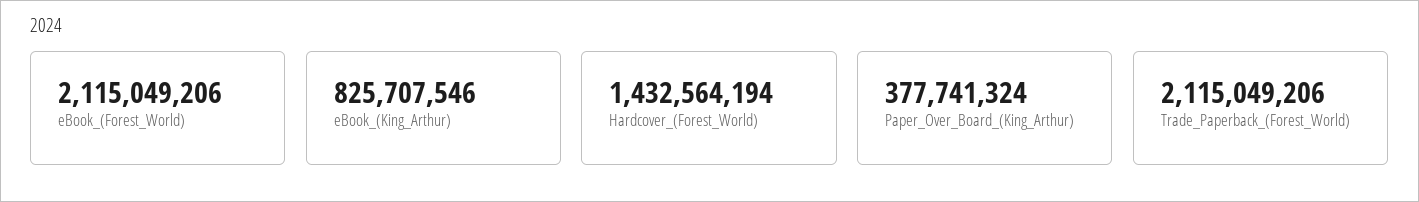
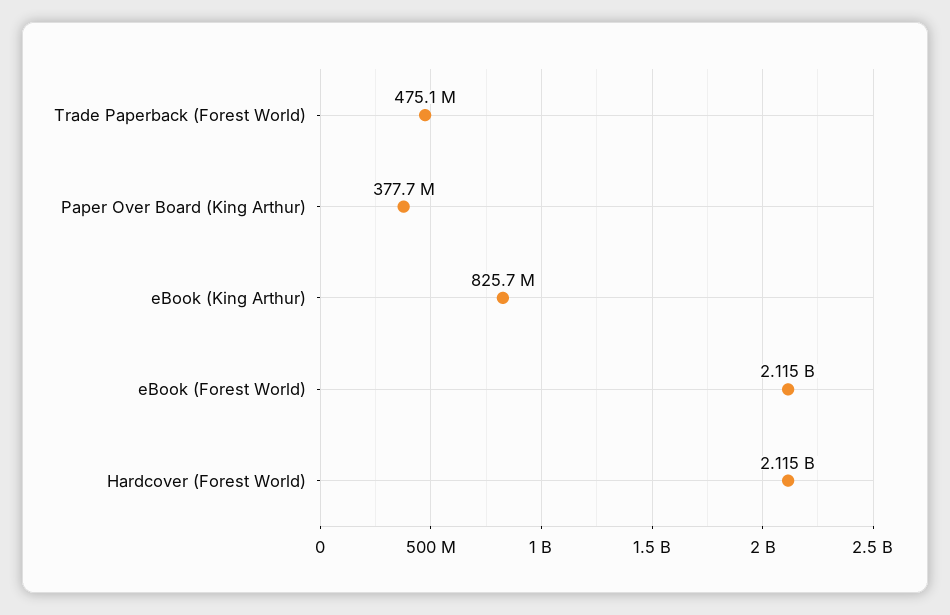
  {
    "eBook_(Forest_World)": 2115049206,
    "eBook_(King_Arthur)": 825707546,
-   "Hardcover_(Forest_World)": 1432564194,
+   "Hardcover_(Forest_World)": 2115000000,
    "Paper_Over_Board_(King_Arthur)": 377741324,
-   "Trade_Paperback_(Forest_World)": 2115049206
+   "Trade_Paperback_(Forest_World)": 475100000
  }

